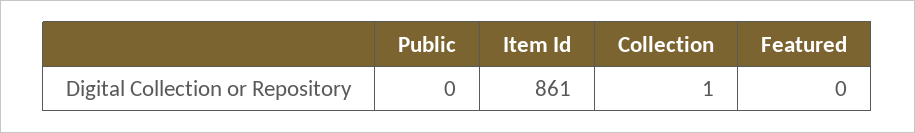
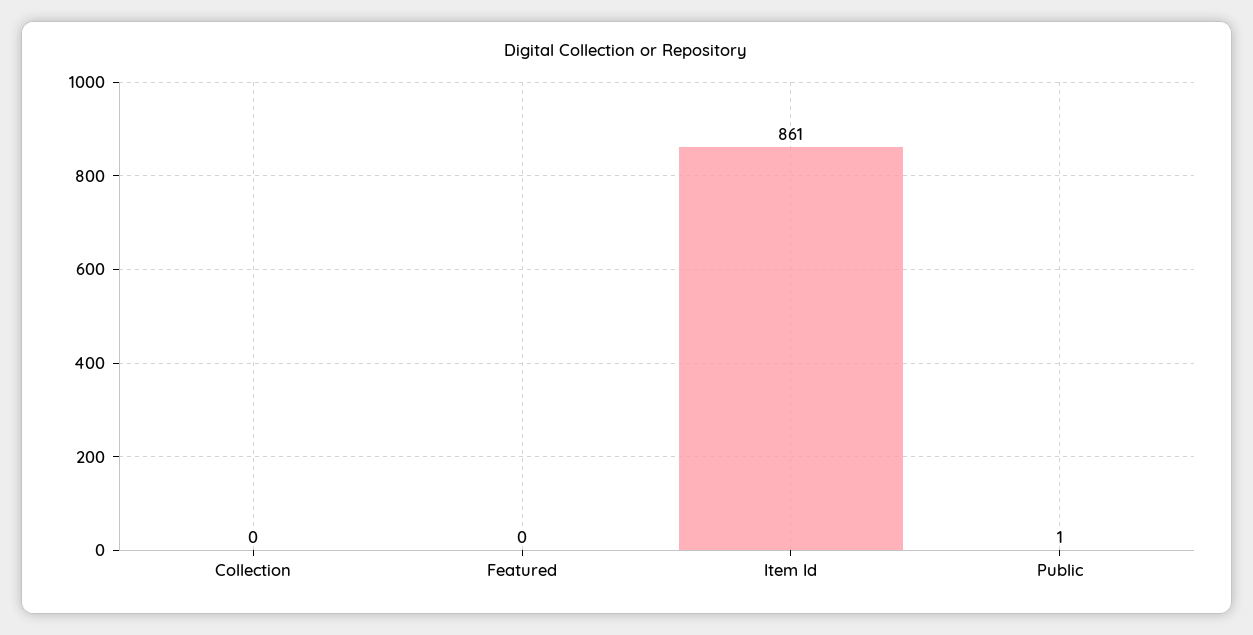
  {
-   "Public": 0,
+   "Public": 1,
    "Item Id": 861,
-   "Collection": 1,
+   "Collection": 0,
    "Featured": 0
  }

